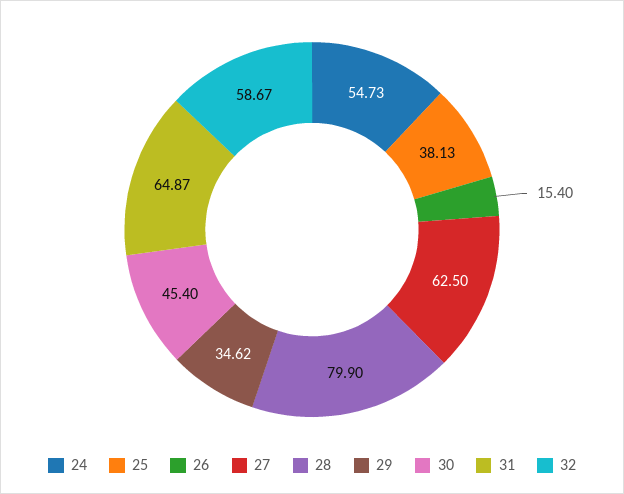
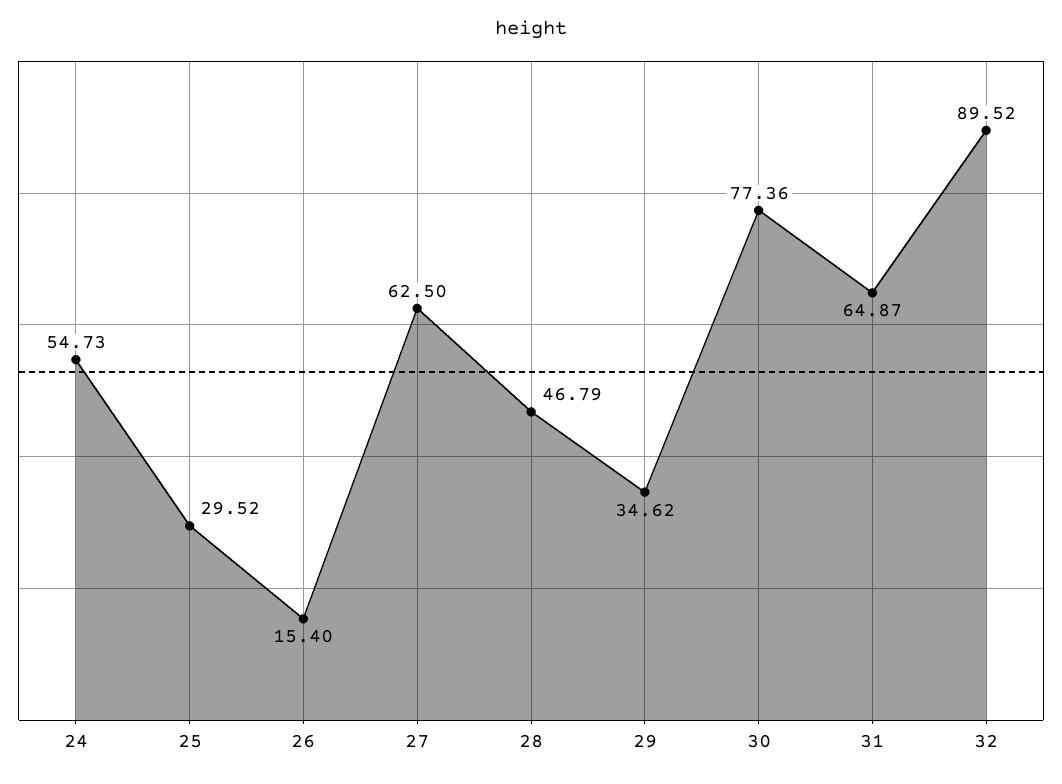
  {
    "24": 54.73,
-   "25": 38.13,
+   "25": 29.52,
    "26": 15.4,
    "27": 62.5,
-   "28": 79.9,
+   "28": 46.79,
    "29": 34.62,
-   "30": 45.4,
+   "30": 77.36,
    "31": 64.87,
-   "32": 58.67
+   "32": 89.52
  }

